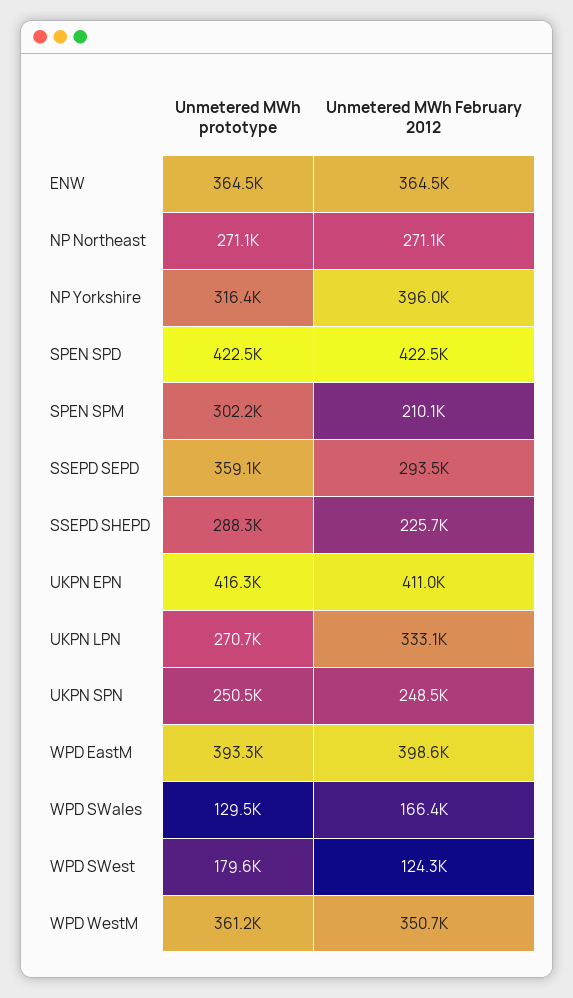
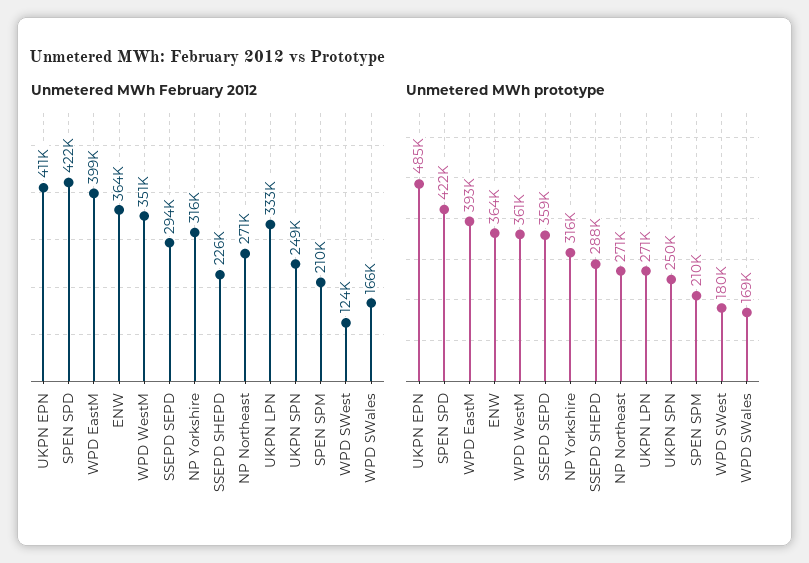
  {
    "Unmetered MWh prototype": {
      "ENW": 364500,
      "NP Northeast": 271100,
      "NP Yorkshire": 316400,
      "SPEN SPD": 422500,
-     "SPEN SPM": 302200,
+     "SPEN SPM": 210000,
      "SSEPD SEPD": 359100,
      "SSEPD SHEPD": 288300,
-     "UKPN EPN": 416300,
+     "UKPN EPN": 485000,
      "UKPN LPN": 270700,
      "UKPN SPN": 250500,
      "WPD EastM": 393300,
-     "WPD SWales": 129500,
+     "WPD SWales": 169000,
      "WPD SWest": 179600,
      "WPD WestM": 361200
    },
    "Unmetered MWh February 2012": {
      "ENW": 364500,
      "NP Northeast": 271100,
-     "NP Yorkshire": 396000,
+     "NP Yorkshire": 316000,
      "SPEN SPD": 422500,
      "SPEN SPM": 210100,
      "SSEPD SEPD": 293500,
      "SSEPD SHEPD": 225700,
      "UKPN EPN": 411000,
      "UKPN LPN": 333100,
      "UKPN SPN": 248500,
      "WPD EastM": 398600,
      "WPD SWales": 166400,
      "WPD SWest": 124300,
      "WPD WestM": 350700
    }
  }

